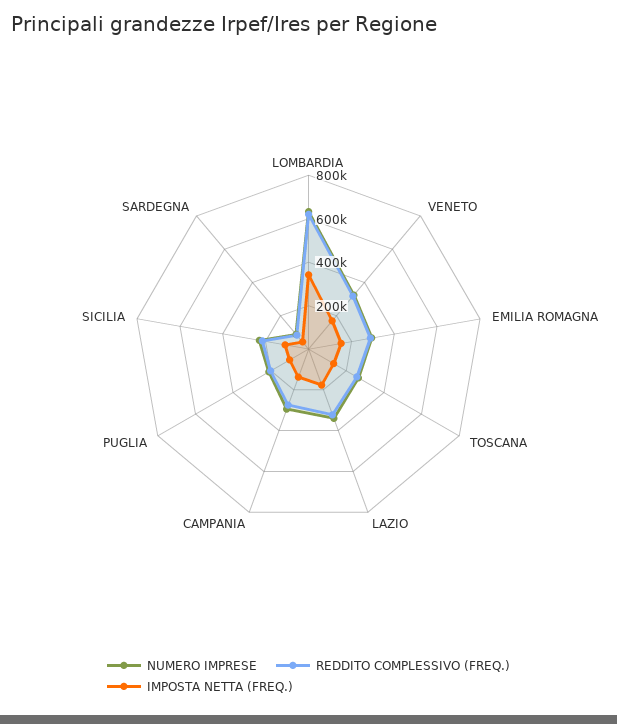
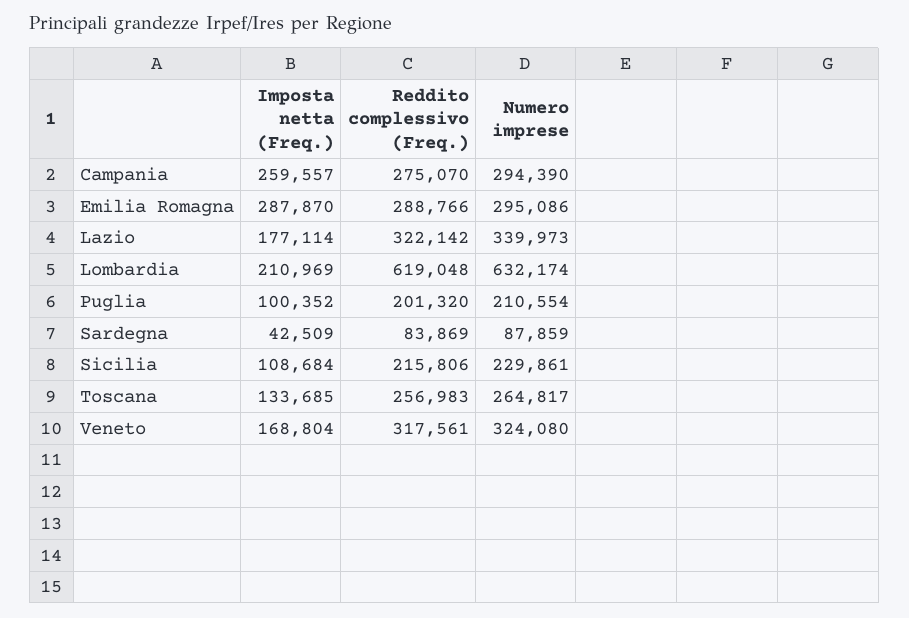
  {
    "NUMERO IMPRESE": {
      "LOMBARDIA": 632174,
      "VENETO": 324080,
      "EMILIA ROMAGNA": 295086,
      "TOSCANA": 264817,
      "LAZIO": 339973,
      "CAMPANIA": 294390,
      "PUGLIA": 210554,
      "SICILIA": 229861,
      "SARDEGNA": 87859
    },
    "REDDITO COMPLESSIVO (FREQ.)": {
      "LOMBARDIA": 619048,
      "VENETO": 317561,
      "EMILIA ROMAGNA": 288766,
      "TOSCANA": 256983,
      "LAZIO": 322142,
      "CAMPANIA": 275070,
      "PUGLIA": 201320,
      "SICILIA": 215806,
      "SARDEGNA": 83869
    },
    "IMPOSTA NETTA (FREQ.)": {
-     "LOMBARDIA": 350000,
+     "LOMBARDIA": 210969,
      "VENETO": 168804,
-     "EMILIA ROMAGNA": 150000,
+     "EMILIA ROMAGNA": 287870,
      "TOSCANA": 133685,
      "LAZIO": 177114,
-     "CAMPANIA": 150000,
+     "CAMPANIA": 259557,
      "PUGLIA": 100352,
      "SICILIA": 108684,
      "SARDEGNA": 42509
    }
  }

